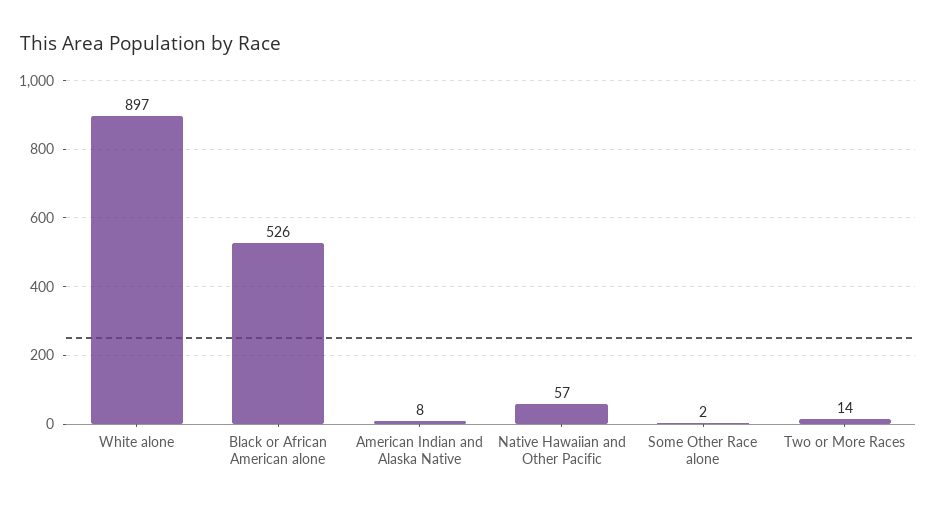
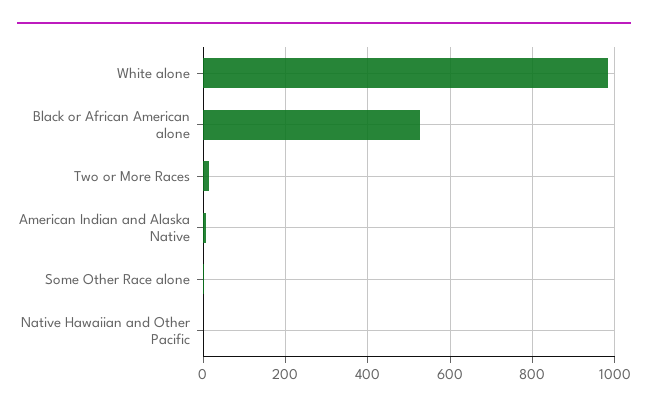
  {
-   "White alone": 897,
+   "White alone": 980,
    "Black or African American alone": 526,
    "American Indian and Alaska Native": 8,
-   "Native Hawaiian and Other Pacific": 57,
+   "Native Hawaiian and Other Pacific": 0,
    "Some Other Race alone": 2,
    "Two or More Races": 14
  }

